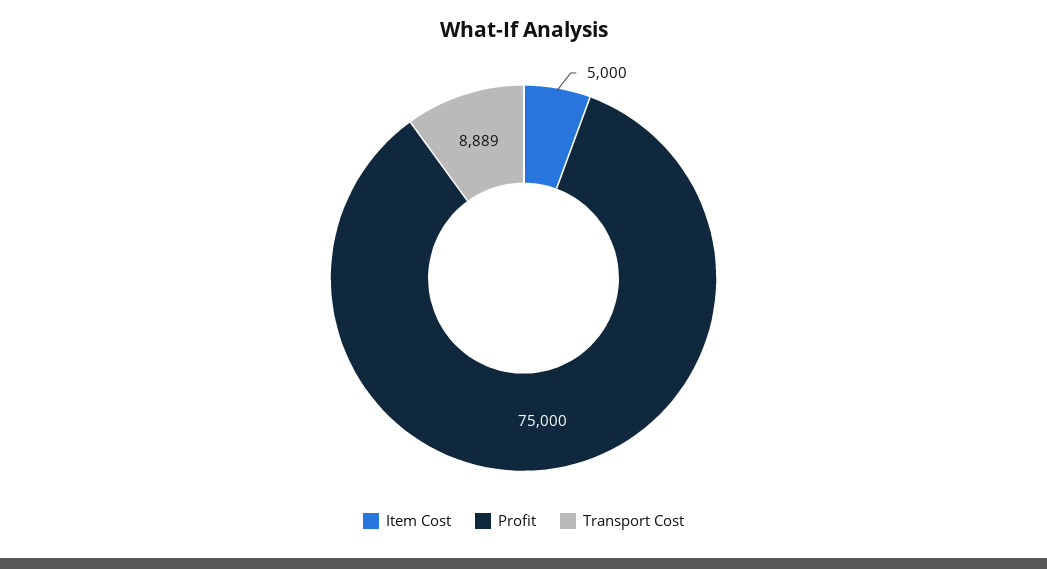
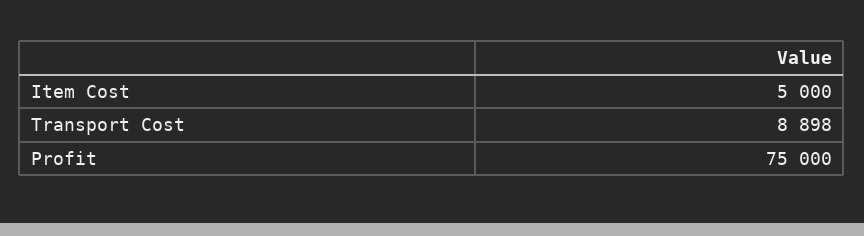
  {
    "Item Cost": 5000,
    "Profit": 75000,
-   "Transport Cost": 8889
+   "Transport Cost": 8898
  }

